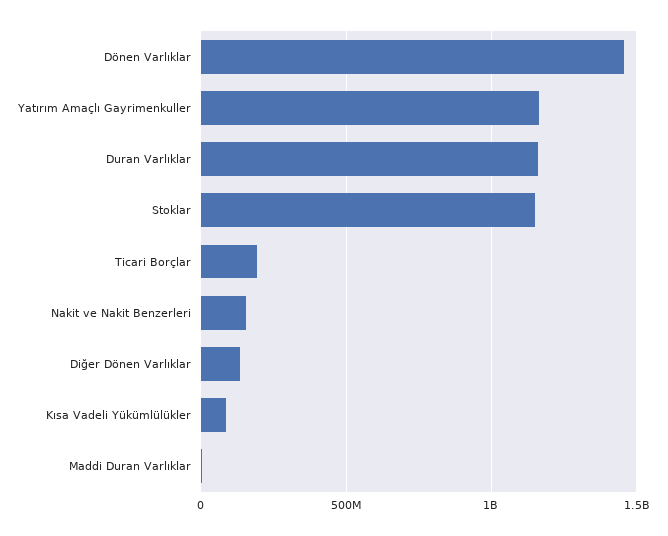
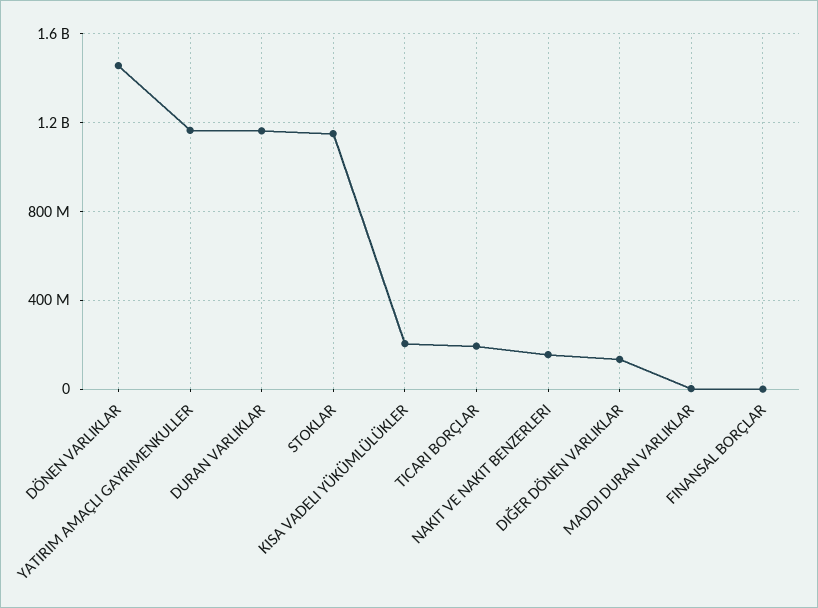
  {
    "Dönen Varlıklar": 1450000000,
    "Yatırım Amaçlı Gayrimenkuller": 1150000000,
    "Duran Varlıklar": 1150000000,
    "Stoklar": 1150000000,
    "Ticari Borçlar": 200000000,
    "Nakit ve Nakit Benzerleri": 150000000,
    "Diğer Dönen Varlıklar": 150000000,
-   "Kısa Vadeli Yükümlülükler": 100000000,
+   "Kısa Vadeli Yükümlülükler": 200000000,
-   "Maddi Duran Varlıklar": 0
+   "Maddi Duran Varlıklar": 0,
+   "FINANSAL BORÇLAR": 0
  }

